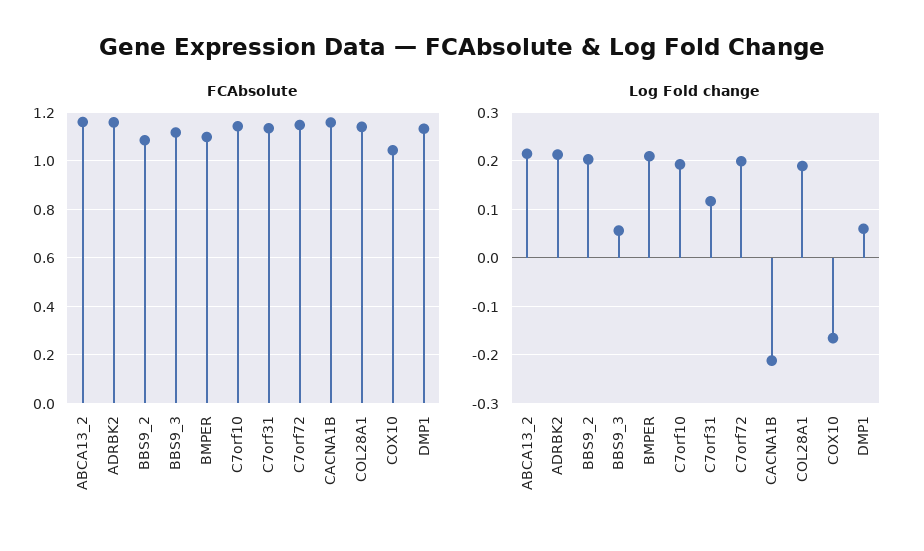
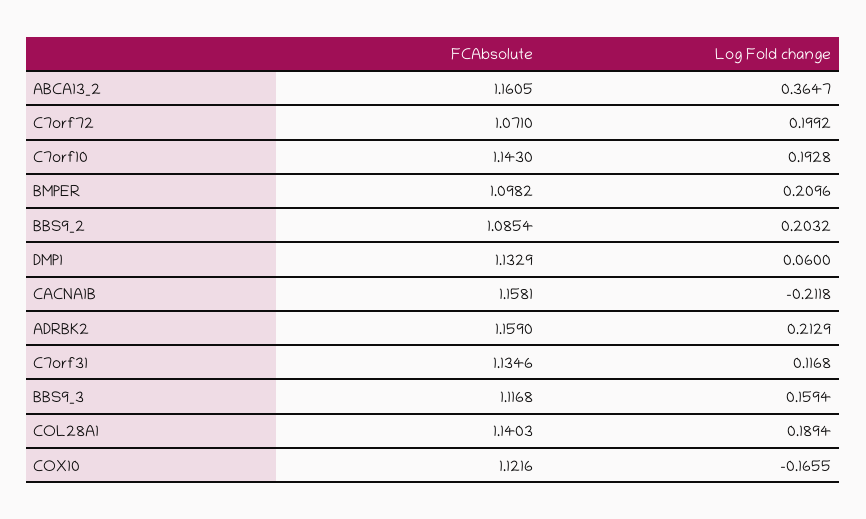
  {
    "FCAbsolute": {
      "ABCA13_2": 1.1605,
      "ADRBK2": 1.159,
      "BBS9_2": 1.0854,
      "BBS9_3": 1.1168,
      "BMPER": 1.0982,
      "C7orf10": 1.143,
      "C7orf31": 1.1346,
-     "C7orf72": 1.15,
+     "C7orf72": 1.071,
      "CACNA1B": 1.1581,
      "COL28A1": 1.1403,
-     "COX10": 1.05,
+     "COX10": 1.1216,
      "DMP1": 1.1329
    },
    "Log Fold change": {
-     "ABCA13_2": 0.22,
+     "ABCA13_2": 0.3647,
      "ADRBK2": 0.2129,
      "BBS9_2": 0.2032,
-     "BBS9_3": 0.06,
+     "BBS9_3": 0.1594,
      "BMPER": 0.2096,
      "C7orf10": 0.1928,
      "C7orf31": 0.1168,
      "C7orf72": 0.1992,
      "CACNA1B": -0.2118,
      "COL28A1": 0.1894,
      "COX10": -0.1655,
      "DMP1": 0.06
    }
  }

